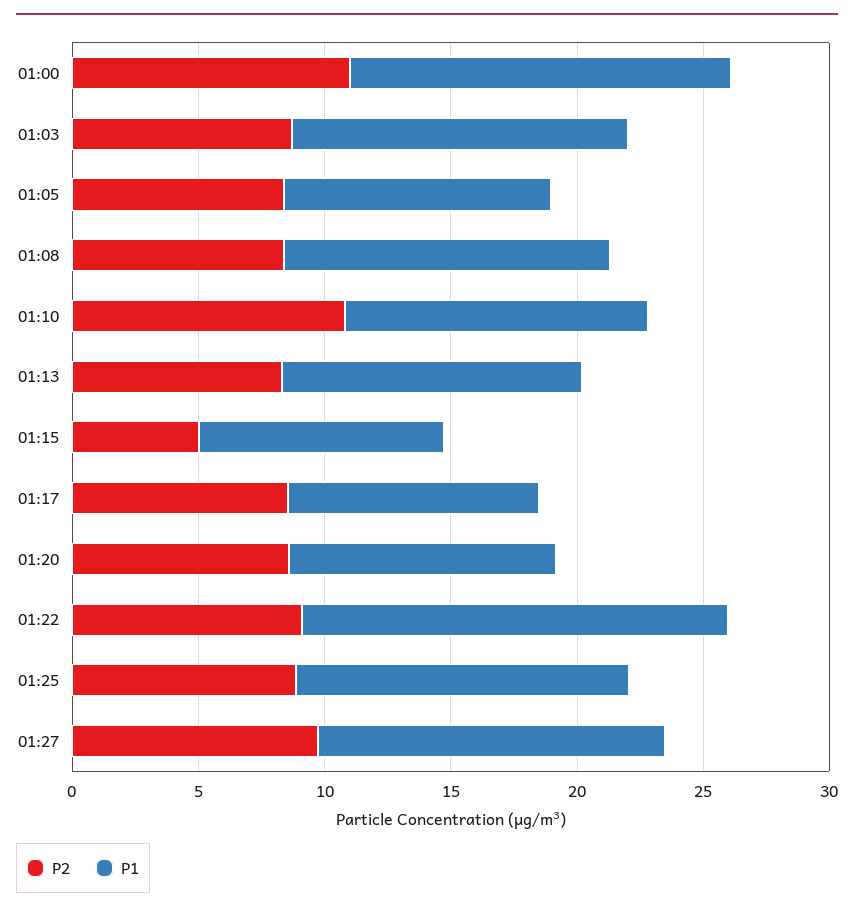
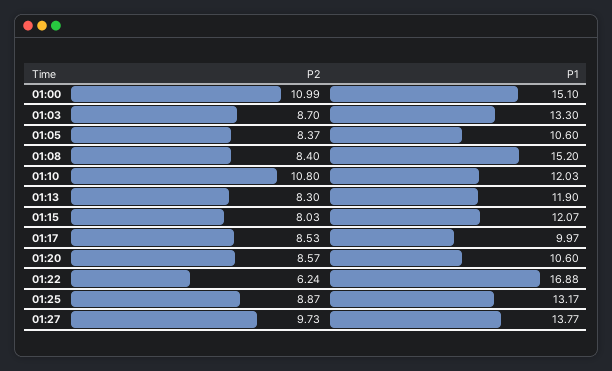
  {
    "P2": {
      "01:00": 10.99,
      "01:03": 8.7,
      "01:05": 8.37,
      "01:08": 8.4,
      "01:10": 10.8,
      "01:13": 8.3,
-     "01:15": 5,
+     "01:15": 8.03,
      "01:17": 8.53,
      "01:20": 8.57,
-     "01:22": 9,
+     "01:22": 6.24,
      "01:25": 8.87,
      "01:27": 9.73
    },
    "P1": {
      "01:00": 15.1,
      "01:03": 13.3,
      "01:05": 10.6,
-     "01:08": 13,
+     "01:08": 15.2,
      "01:10": 12.03,
      "01:13": 11.9,
-     "01:15": 10,
+     "01:15": 12.07,
      "01:17": 9.97,
      "01:20": 10.6,
      "01:22": 16.88,
      "01:25": 13.17,
      "01:27": 13.77
    }
  }

